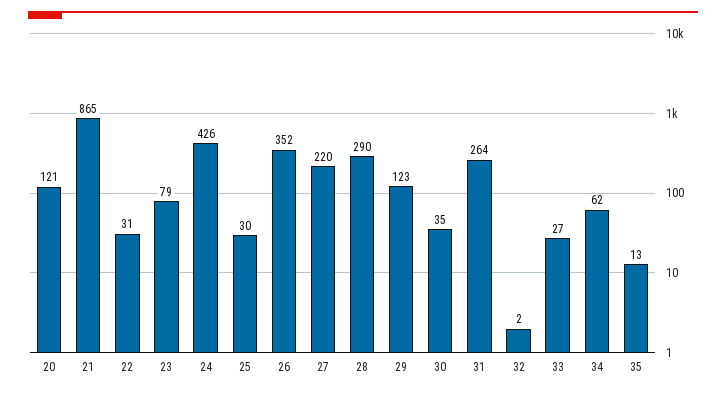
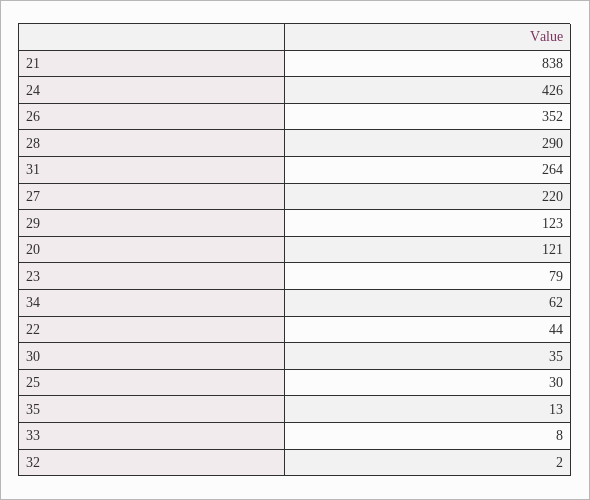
  {
    "20": 121,
-   "21": 865,
+   "21": 838,
-   "22": 31,
+   "22": 44,
    "23": 79,
    "24": 426,
    "25": 30,
    "26": 352,
    "27": 220,
    "28": 290,
    "29": 123,
    "30": 35,
    "31": 264,
    "32": 2,
-   "33": 27,
+   "33": 8,
    "34": 62,
    "35": 13
  }

